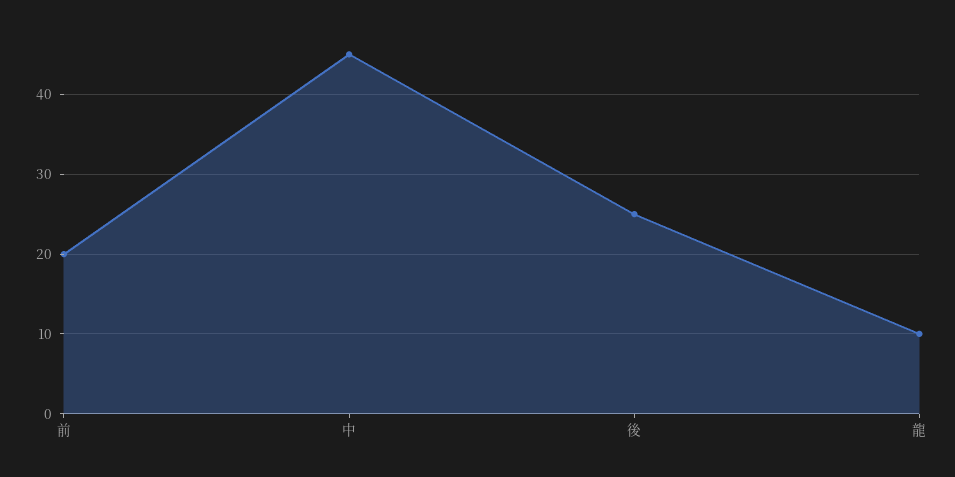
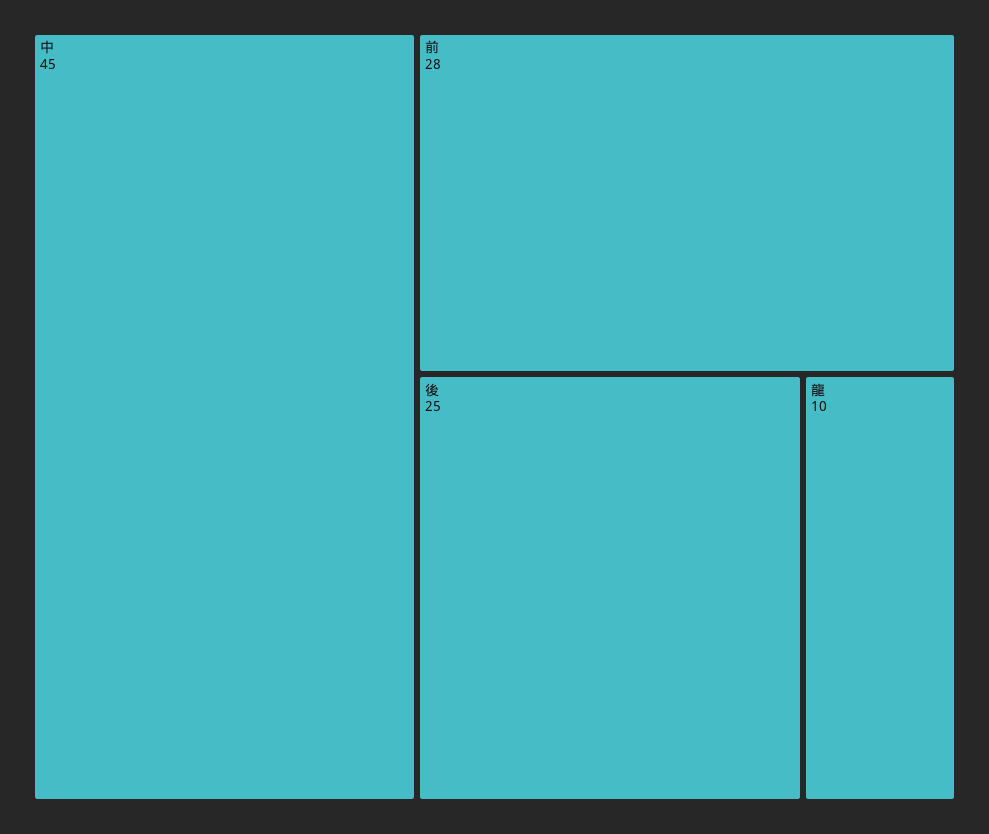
  {
-   "前": 20,
+   "前": 28,
    "中": 45,
    "後": 25,
    "龍": 10
  }

